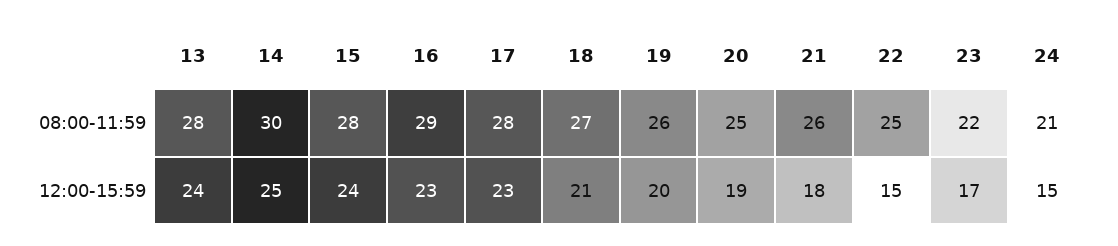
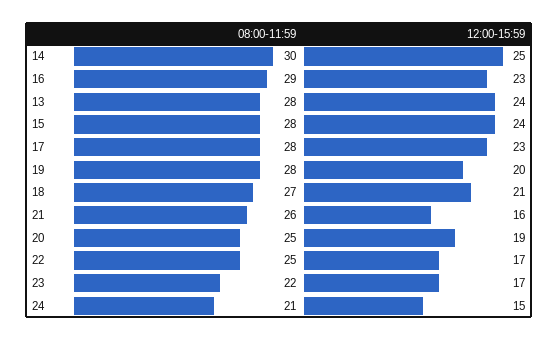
  {
    "13": {
      "08:00-11:59": 28,
      "12:00-15:59": 24
    },
    "14": {
      "08:00-11:59": 30,
      "12:00-15:59": 25
    },
    "15": {
      "08:00-11:59": 28,
      "12:00-15:59": 24
    },
    "16": {
      "08:00-11:59": 29,
      "12:00-15:59": 23
    },
    "17": {
      "08:00-11:59": 28,
      "12:00-15:59": 23
    },
    "18": {
      "08:00-11:59": 27,
      "12:00-15:59": 21
    },
    "19": {
-     "08:00-11:59": 26,
+     "08:00-11:59": 28,
      "12:00-15:59": 20
    },
    "20": {
      "08:00-11:59": 25,
      "12:00-15:59": 19
    },
    "21": {
      "08:00-11:59": 26,
-     "12:00-15:59": 18
+     "12:00-15:59": 16
    },
    "22": {
      "08:00-11:59": 25,
-     "12:00-15:59": 15
+     "12:00-15:59": 17
    },
    "23": {
      "08:00-11:59": 22,
      "12:00-15:59": 17
    },
    "24": {
      "08:00-11:59": 21,
      "12:00-15:59": 15
    }
  }

